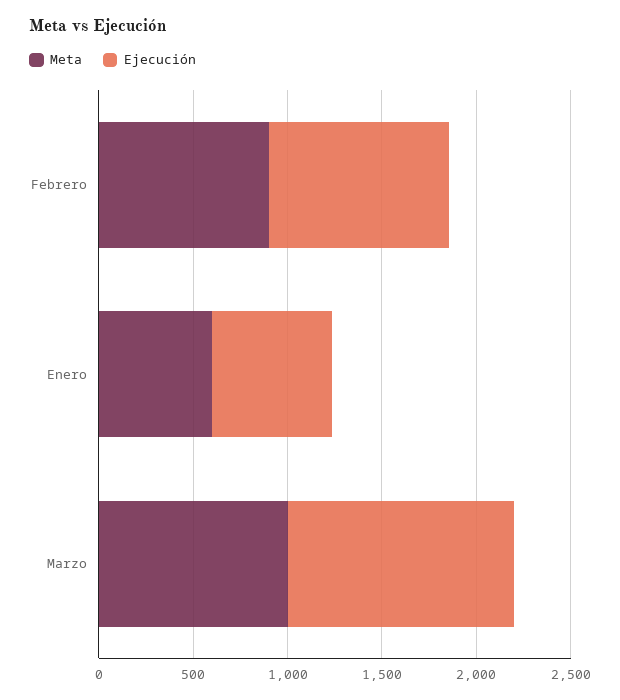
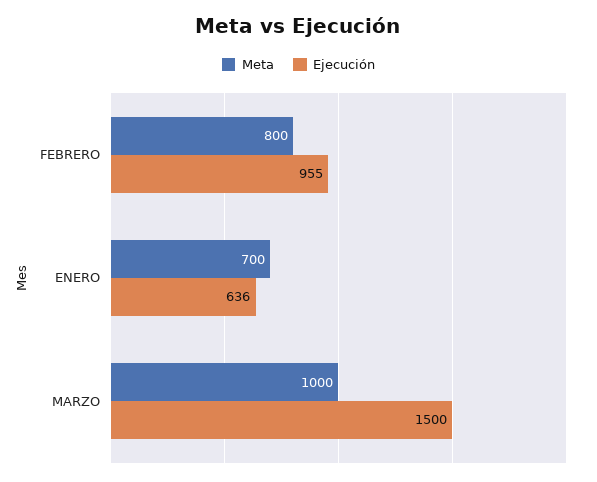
  {
    "Meta": {
-     "Febrero": 900,
+     "Febrero": 800,
-     "Enero": 600,
+     "Enero": 700,
      "Marzo": 1000
    },
    "Ejecución": {
      "Febrero": 955,
      "Enero": 636,
-     "Marzo": 1200
+     "Marzo": 1500
    }
  }

